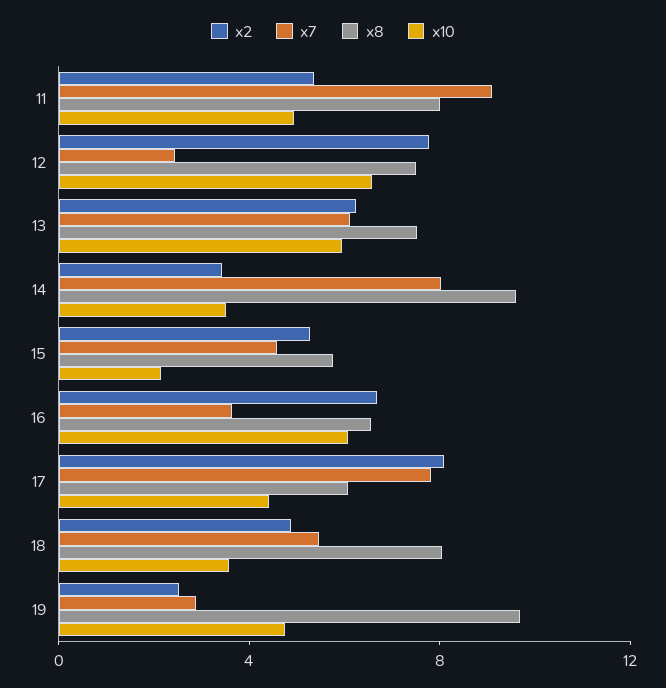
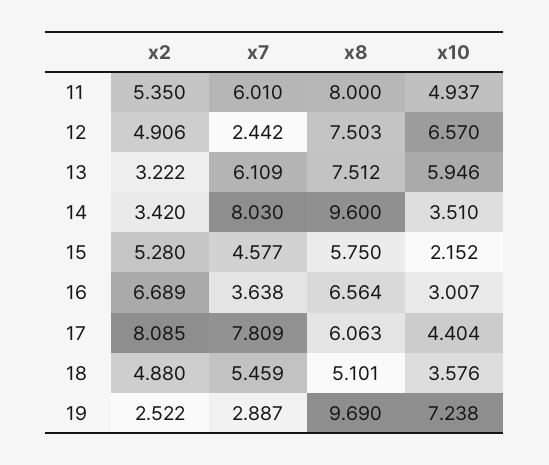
  {
    "x2": {
      "11": 5.35,
-     "12": 8,
+     "12": 4.906,
-     "13": 6,
+     "13": 3.222,
      "14": 3.42,
      "15": 5.28,
      "16": 6.689,
      "17": 8.085,
      "18": 4.88,
      "19": 2.522
    },
    "x7": {
-     "11": 9,
+     "11": 6.01,
      "12": 2.442,
      "13": 6.109,
      "14": 8.03,
      "15": 4.577,
      "16": 3.638,
      "17": 7.809,
      "18": 5.459,
      "19": 2.887
    },
    "x8": {
      "11": 8,
      "12": 7.503,
      "13": 7.512,
      "14": 9.6,
      "15": 5.75,
      "16": 6.564,
      "17": 6.063,
-     "18": 8,
+     "18": 5.101,
      "19": 9.69
    },
    "x10": {
      "11": 4.937,
      "12": 6.57,
      "13": 5.946,
      "14": 3.51,
      "15": 2.152,
-     "16": 6,
+     "16": 3.007,
      "17": 4.404,
      "18": 3.576,
-     "19": 5
+     "19": 7.238
    }
  }

